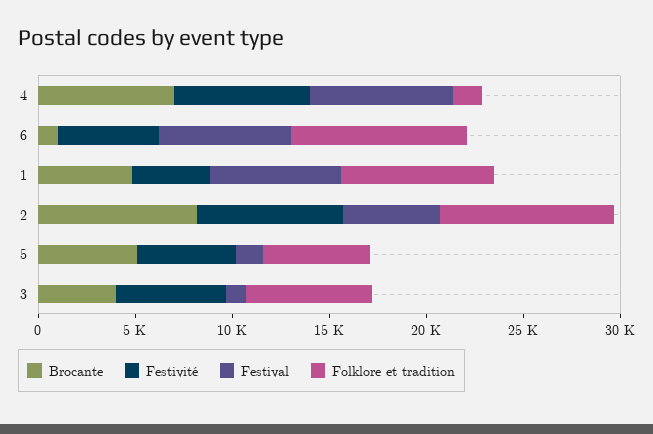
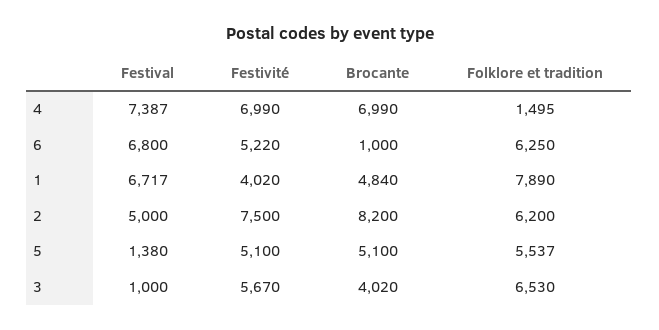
  {
    "Brocante": {
      "4": 6990,
      "6": 1000,
      "1": 4840,
      "2": 8200,
      "5": 5100,
      "3": 4020
    },
    "Festivité": {
      "4": 6990,
      "6": 5220,
      "1": 4020,
      "2": 7500,
      "5": 5100,
      "3": 5670
    },
    "Festival": {
      "4": 7387,
      "6": 6800,
      "1": 6717,
      "2": 5000,
      "5": 1380,
      "3": 1000
    },
    "Folklore et tradition": {
      "4": 1495,
-     "6": 9000,
+     "6": 6250,
      "1": 7890,
-     "2": 9000,
+     "2": 6200,
      "5": 5537,
      "3": 6530
    }
  }

